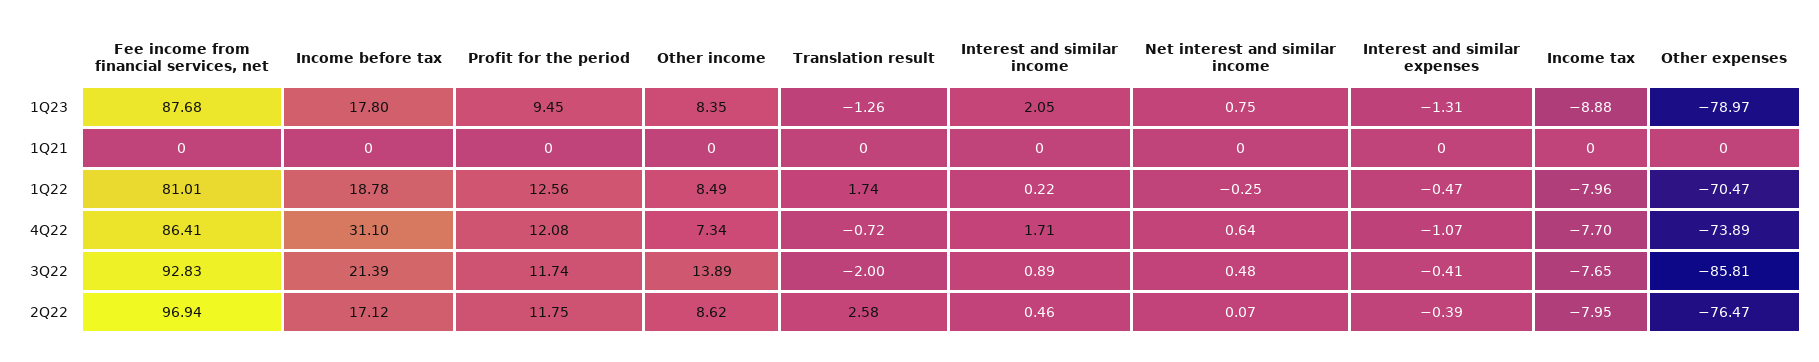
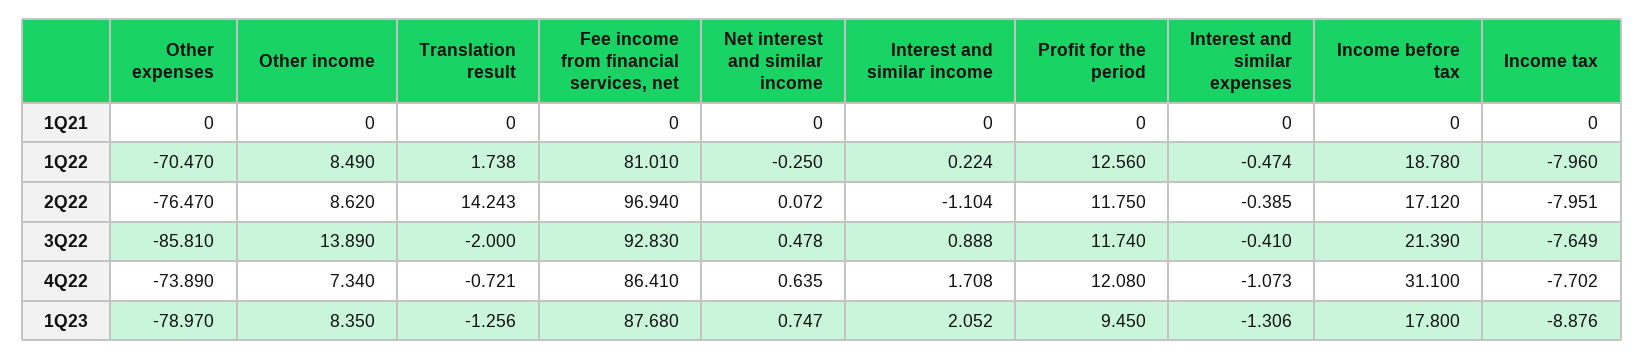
  {
    "Fee income from financial services, net": {
      "1Q23": 87.68,
      "1Q21": 0,
      "1Q22": 81.01,
      "4Q22": 86.41,
      "3Q22": 92.83,
      "2Q22": 96.94
    },
    "Income before tax": {
      "1Q23": 17.8,
      "1Q21": 0,
      "1Q22": 18.78,
      "4Q22": 31.1,
      "3Q22": 21.39,
      "2Q22": 17.12
    },
    "Profit for the period": {
      "1Q23": 9.45,
      "1Q21": 0,
      "1Q22": 12.56,
      "4Q22": 12.08,
      "3Q22": 11.74,
      "2Q22": 11.75
    },
    "Other income": {
      "1Q23": 8.35,
      "1Q21": 0,
      "1Q22": 8.49,
      "4Q22": 7.34,
      "3Q22": 13.89,
      "2Q22": 8.62
    },
    "Translation result": {
      "1Q23": -1.256,
      "1Q21": 0,
      "1Q22": 1.738,
      "4Q22": -0.721,
      "3Q22": -2,
-     "2Q22": 2.58
+     "2Q22": 14.243
    },
    "Interest and similar income": {
      "1Q23": 2.052,
      "1Q21": 0,
      "1Q22": 0.224,
      "4Q22": 1.708,
      "3Q22": 0.888,
-     "2Q22": 0.46
+     "2Q22": -1.104
    },
    "Net interest and similar income": {
      "1Q23": 0.747,
      "1Q21": 0,
      "1Q22": -0.25,
      "4Q22": 0.635,
      "3Q22": 0.478,
      "2Q22": 0.072
    },
    "Interest and similar expenses": {
      "1Q23": -1.306,
      "1Q21": 0,
      "1Q22": -0.474,
      "4Q22": -1.073,
      "3Q22": -0.41,
      "2Q22": -0.385
    },
    "Income tax": {
      "1Q23": -8.876,
      "1Q21": 0,
      "1Q22": -7.96,
      "4Q22": -7.702,
      "3Q22": -7.649,
      "2Q22": -7.951
    },
    "Other expenses": {
      "1Q23": -78.97,
      "1Q21": 0,
      "1Q22": -70.47,
      "4Q22": -73.89,
      "3Q22": -85.81,
      "2Q22": -76.47
    }
  }

